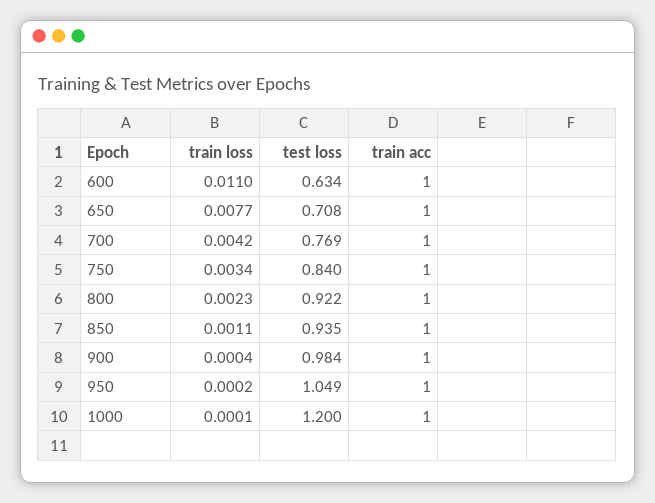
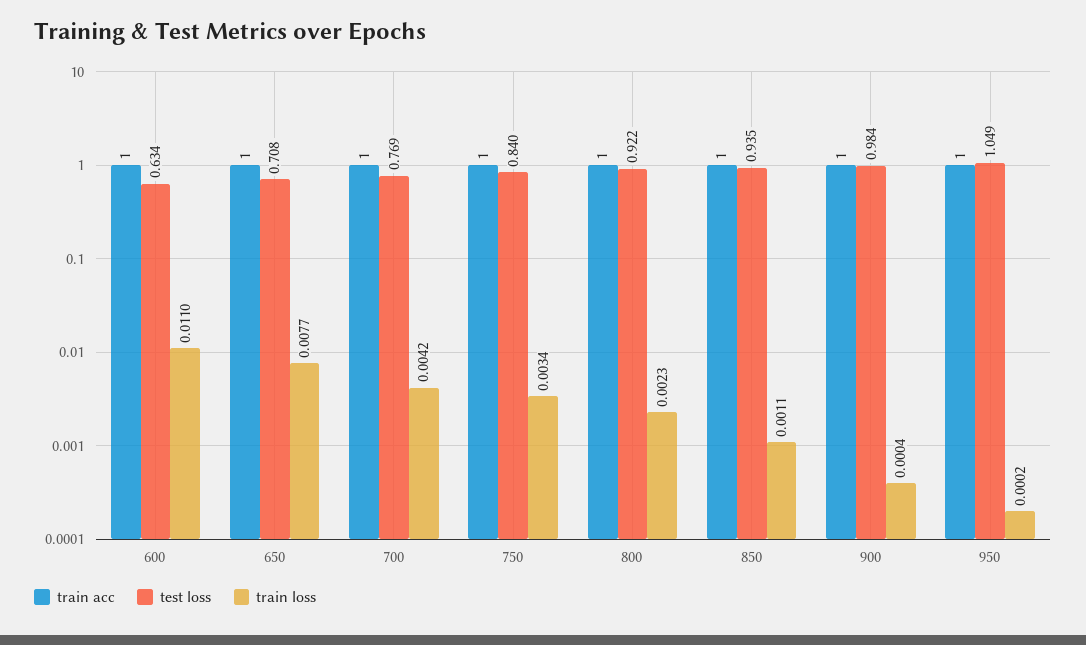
  {
    "train loss": {
      "600": 0.011,
      "650": 0.0077,
      "700": 0.0042,
      "750": 0.0034,
      "800": 0.0023,
      "850": 0.0011,
      "900": 0.0004,
-     "950": 0.0002,
+     "950": 0.0002
-     "1000": 0.0001
    },
    "test loss": {
      "600": 0.634,
      "650": 0.708,
      "700": 0.769,
      "750": 0.84,
      "800": 0.922,
      "850": 0.935,
      "900": 0.984,
-     "950": 1.049,
+     "950": 1.049
-     "1000": 1.2
    },
    "train acc": {
      "600": 1,
      "650": 1,
      "700": 1,
      "750": 1,
      "800": 1,
      "850": 1,
      "900": 1,
-     "950": 1,
+     "950": 1
-     "1000": 1
    }
  }

